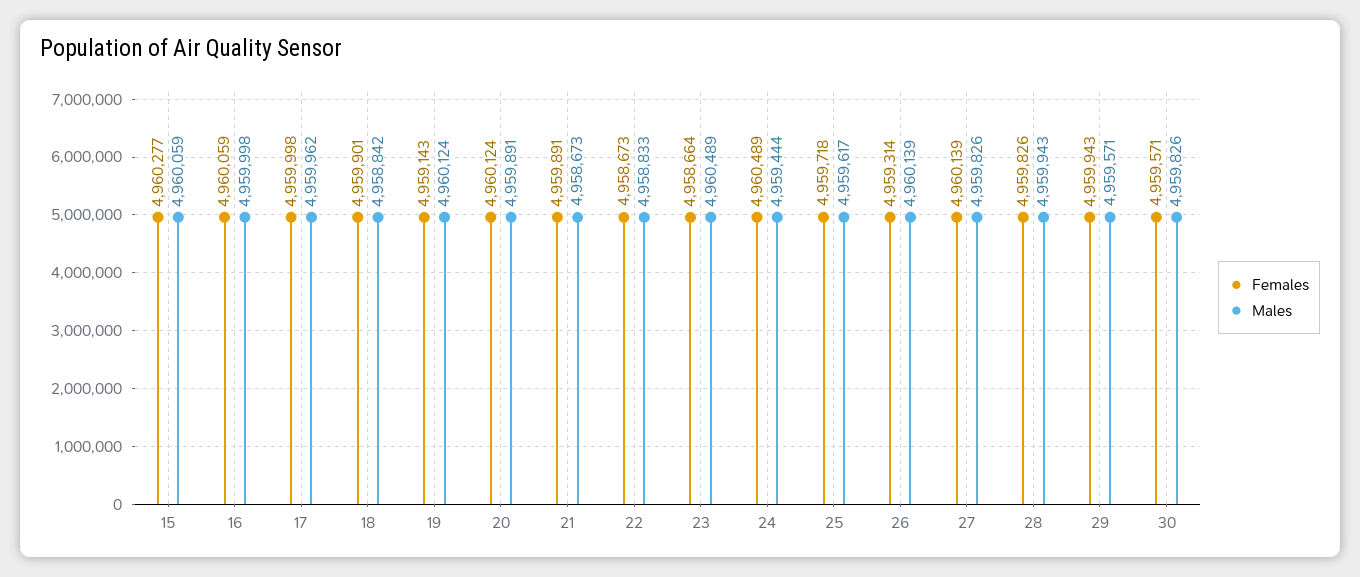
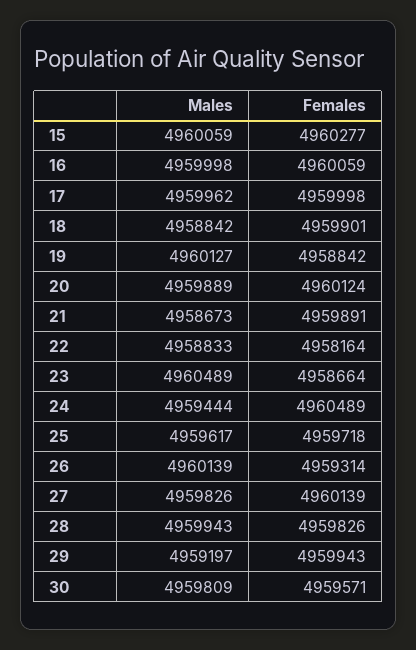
  {
    "Females": {
      "15": 4960277,
      "16": 4960059,
      "17": 4959998,
      "18": 4959901,
-     "19": 4959143,
+     "19": 4958842,
      "20": 4960124,
      "21": 4959891,
-     "22": 4958673,
+     "22": 4958164,
      "23": 4958664,
      "24": 4960489,
      "25": 4959718,
      "26": 4959314,
      "27": 4960139,
      "28": 4959826,
      "29": 4959943,
      "30": 4959571
    },
    "Males": {
      "15": 4960059,
      "16": 4959998,
      "17": 4959962,
      "18": 4958842,
-     "19": 4960124,
+     "19": 4960127,
-     "20": 4959891,
+     "20": 4959889,
      "21": 4958673,
      "22": 4958833,
      "23": 4960489,
      "24": 4959444,
      "25": 4959617,
      "26": 4960139,
      "27": 4959826,
      "28": 4959943,
-     "29": 4959571,
+     "29": 4959197,
-     "30": 4959826
+     "30": 4959809
    }
  }

